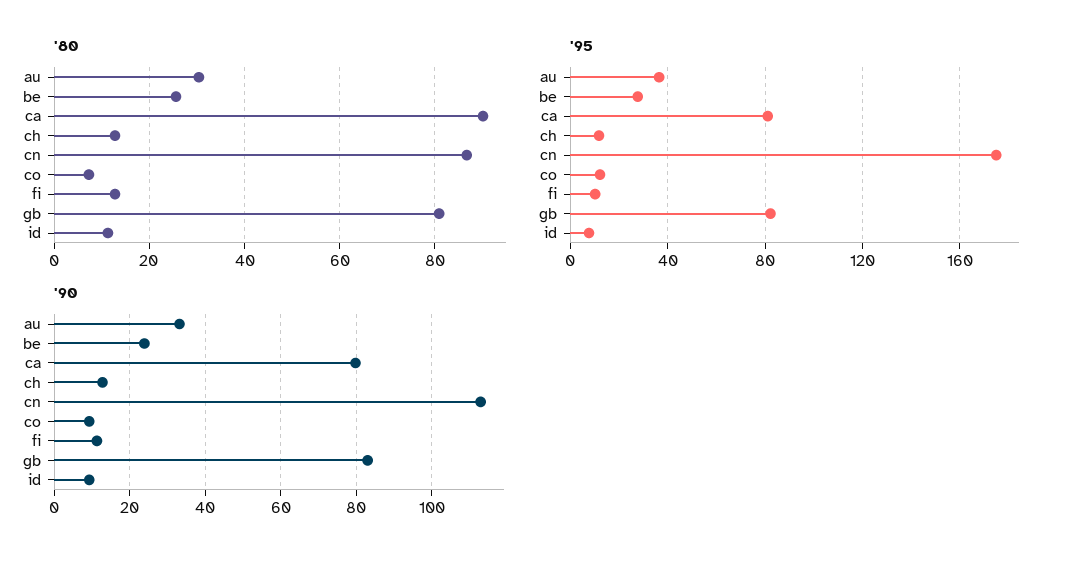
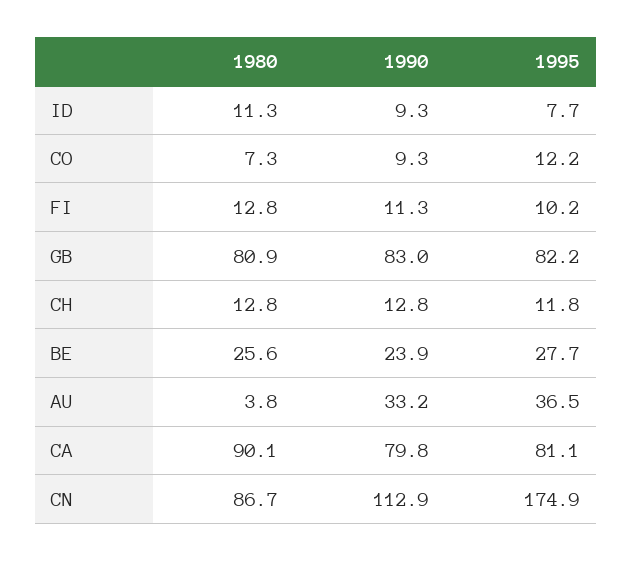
  {
    "'80": {
-     "au": 30,
+     "au": 3.8,
      "be": 25.6,
      "ca": 90.1,
      "ch": 12.8,
      "cn": 86.7,
      "co": 7.3,
      "fi": 12.8,
      "gb": 80.9,
      "id": 11.3
    },
    "'95": {
      "au": 36.5,
      "be": 27.7,
      "ca": 81.1,
      "ch": 11.8,
      "cn": 174.9,
      "co": 12.2,
      "fi": 10.2,
      "gb": 82.2,
      "id": 7.7
    },
    "'90": {
      "au": 33.2,
      "be": 23.9,
      "ca": 79.8,
      "ch": 12.8,
      "cn": 112.9,
      "co": 9.3,
      "fi": 11.3,
      "gb": 83,
      "id": 9.3
    }
  }

